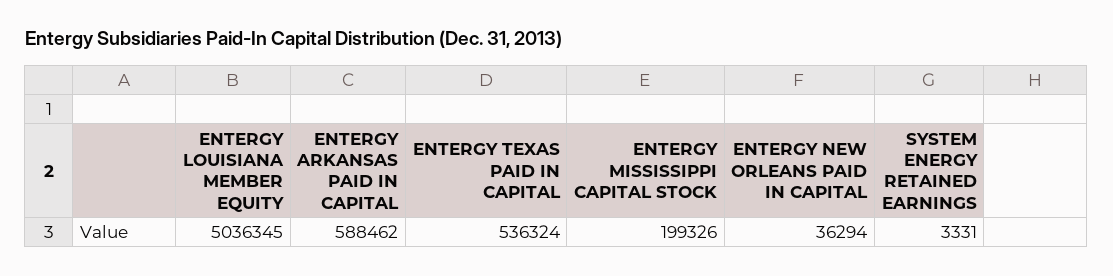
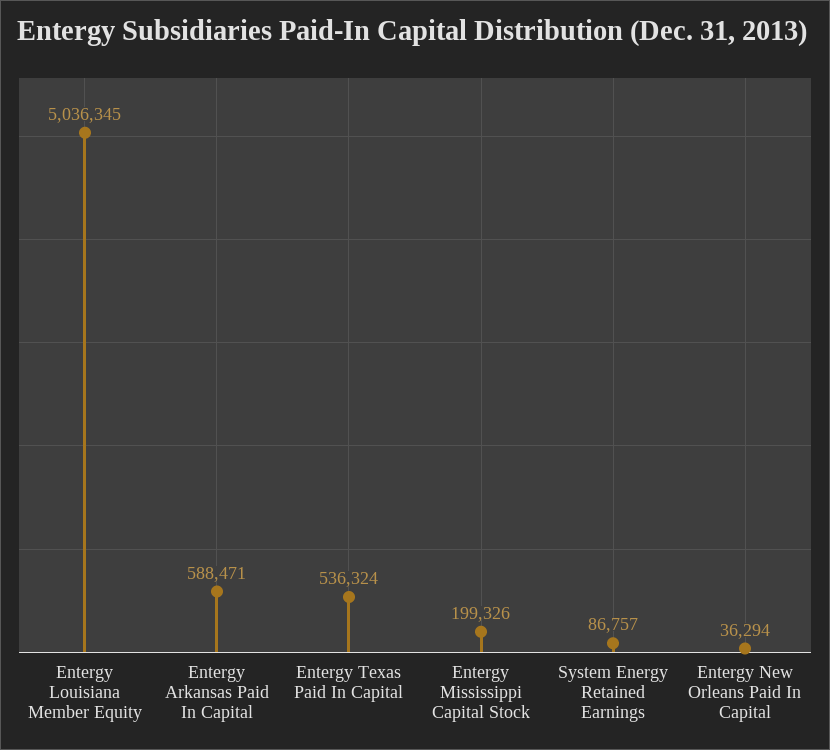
  {
    "ENTERGY LOUISIANA MEMBER EQUITY": 5036345,
-   "ENTERGY ARKANSAS PAID IN CAPITAL": 588462,
+   "ENTERGY ARKANSAS PAID IN CAPITAL": 588471,
    "ENTERGY TEXAS PAID IN CAPITAL": 536324,
    "ENTERGY MISSISSIPPI CAPITAL STOCK": 199326,
    "ENTERGY NEW ORLEANS PAID IN CAPITAL": 36294,
-   "SYSTEM ENERGY RETAINED EARNINGS": 3331
+   "SYSTEM ENERGY RETAINED EARNINGS": 86757
  }

